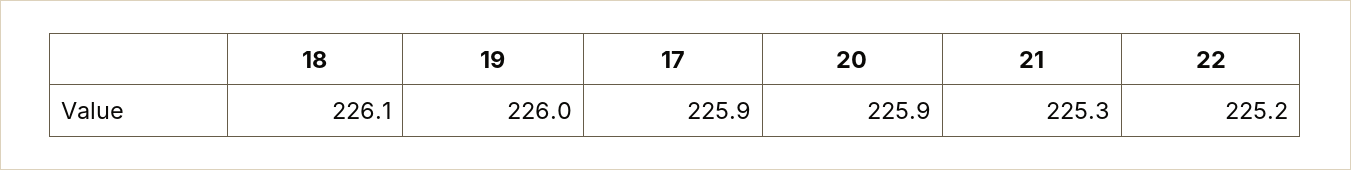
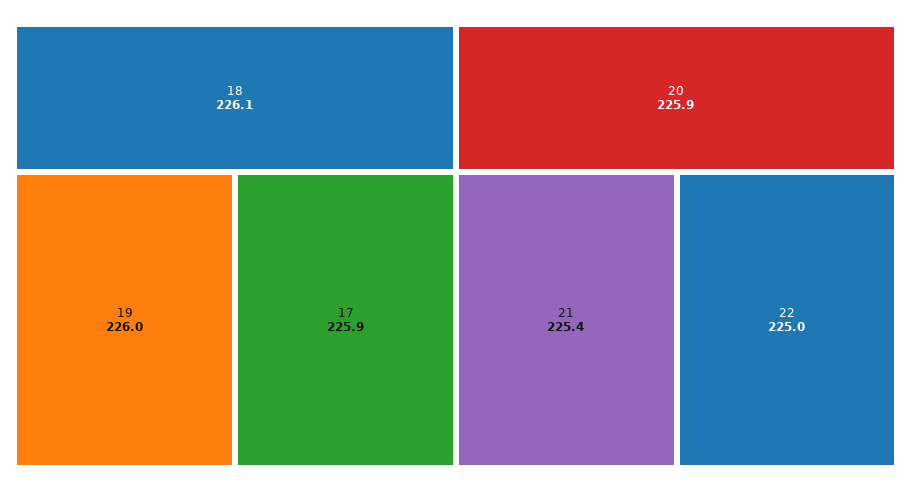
  {
    "18": 226.1,
    "19": 226,
    "17": 225.9,
    "20": 225.9,
-   "21": 225.3,
+   "21": 225.4,
-   "22": 225.2
+   "22": 225
  }

